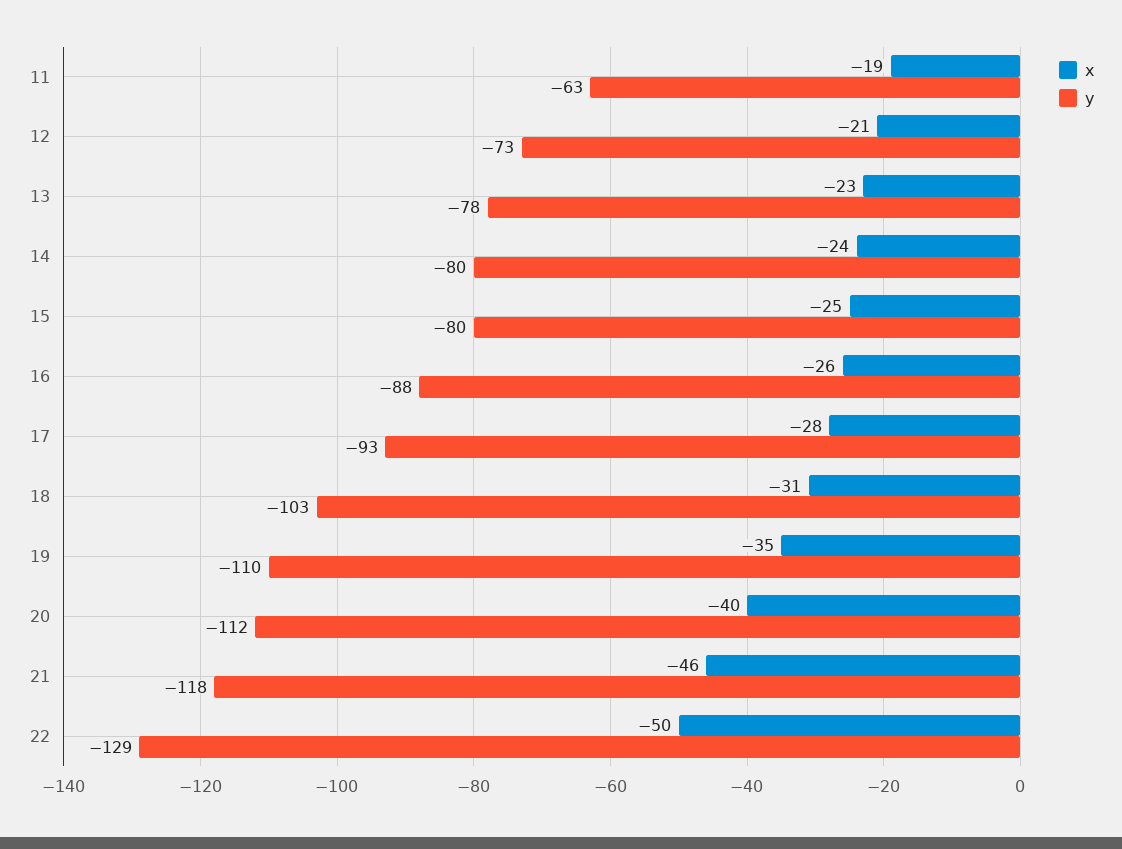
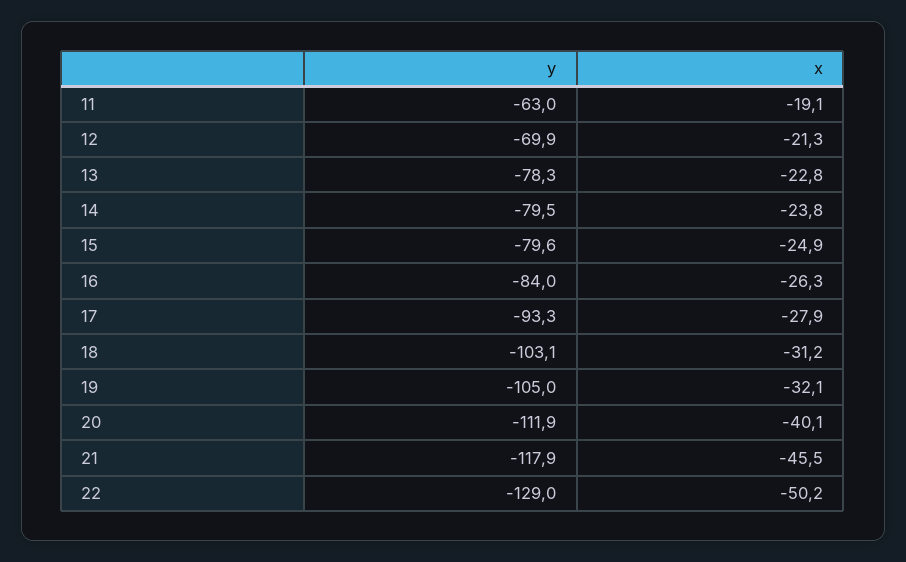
  {
    "x": {
      "11": -19.1,
      "12": -21.3,
      "13": -22.8,
      "14": -23.8,
      "15": -24.9,
      "16": -26.3,
      "17": -27.9,
      "18": -31.2,
-     "19": -35,
+     "19": -32.1,
      "20": -40.1,
      "21": -45.5,
      "22": -50.2
    },
    "y": {
      "11": -63,
-     "12": -73,
+     "12": -69.9,
      "13": -78.3,
      "14": -79.5,
      "15": -79.6,
-     "16": -88,
+     "16": -84,
      "17": -93.3,
      "18": -103.1,
-     "19": -110,
+     "19": -105,
      "20": -111.9,
      "21": -117.9,
      "22": -129
    }
  }

